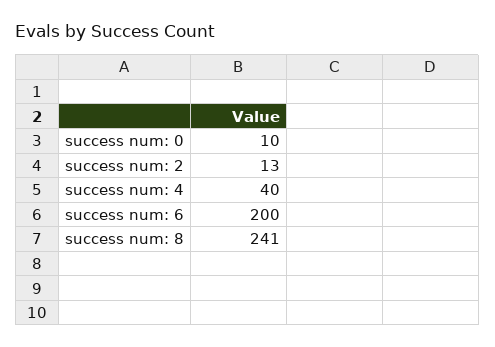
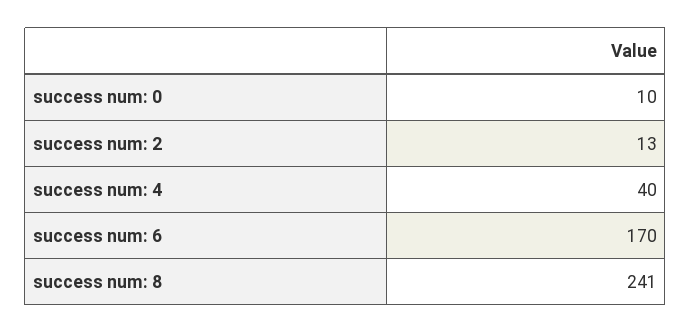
  {
    "success num: 0": 10,
    "success num: 2": 13,
    "success num: 4": 40,
-   "success num: 6": 200,
+   "success num: 6": 170,
    "success num: 8": 241
  }

